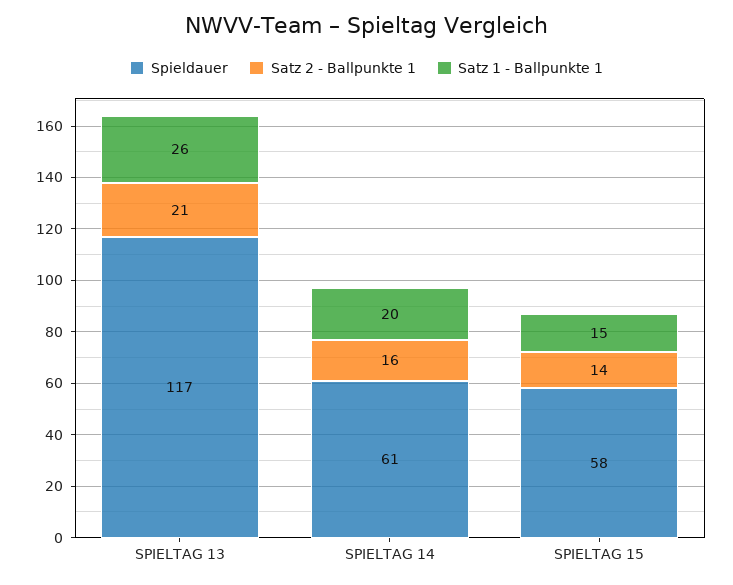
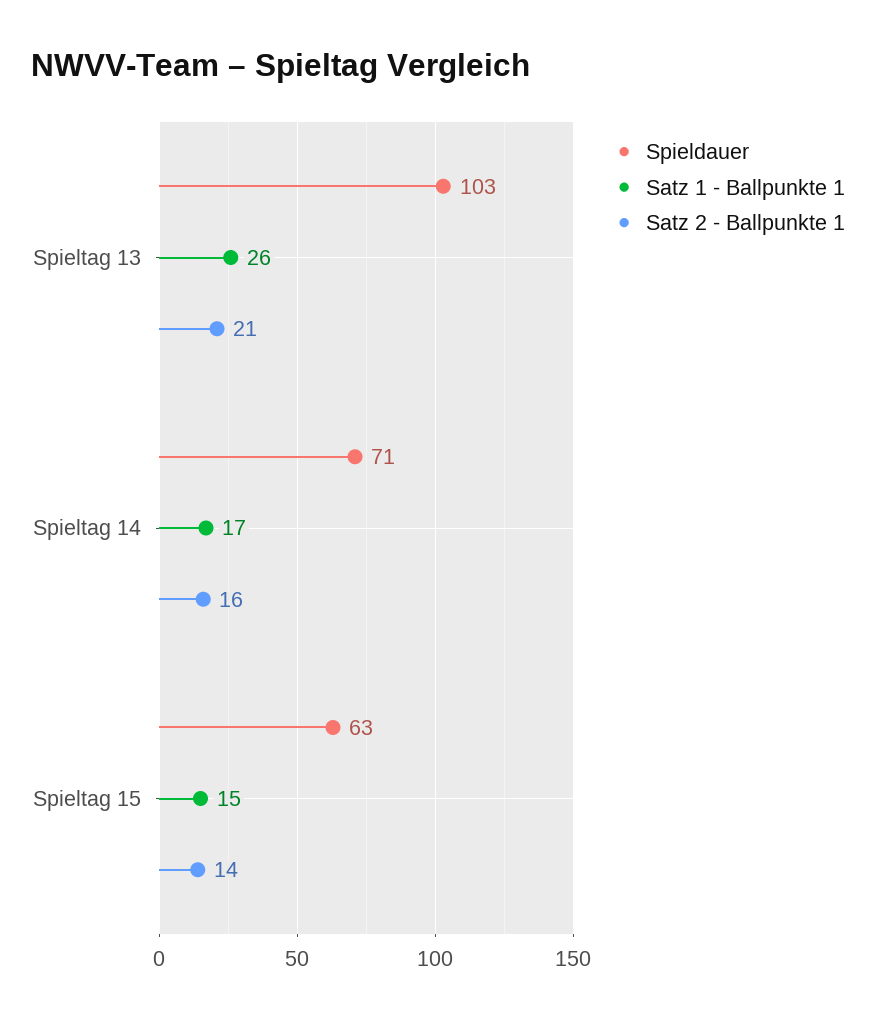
  {
    "Spieldauer": {
-     "SPIELTAG 13": 117,
+     "SPIELTAG 13": 103,
-     "SPIELTAG 14": 61,
+     "SPIELTAG 14": 71,
-     "SPIELTAG 15": 58
+     "SPIELTAG 15": 63
    },
    "Satz 2 - Ballpunkte 1": {
      "SPIELTAG 13": 21,
      "SPIELTAG 14": 16,
      "SPIELTAG 15": 14
    },
    "Satz 1 - Ballpunkte 1": {
      "SPIELTAG 13": 26,
-     "SPIELTAG 14": 20,
+     "SPIELTAG 14": 17,
      "SPIELTAG 15": 15
    }
  }

